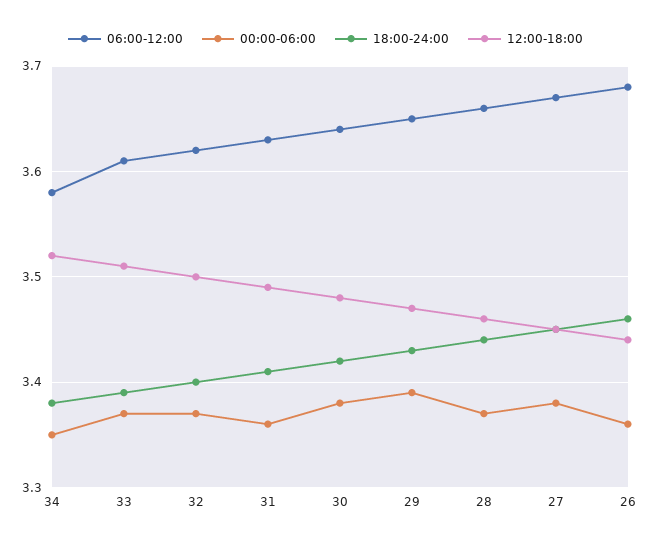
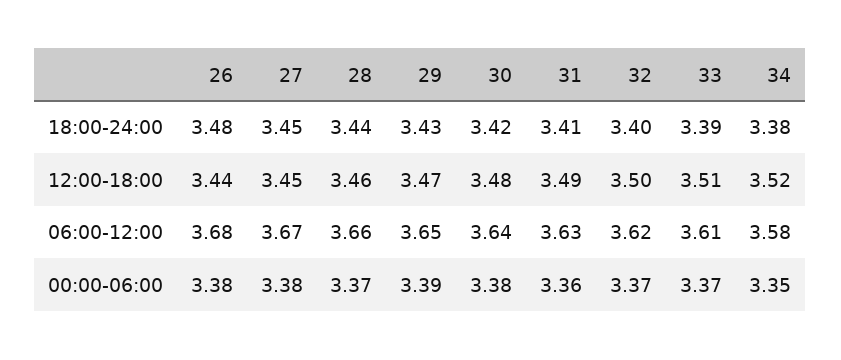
  {
    "06:00-12:00": {
      "34": 3.58,
      "33": 3.61,
      "32": 3.62,
      "31": 3.63,
      "30": 3.64,
      "29": 3.65,
      "28": 3.66,
      "27": 3.67,
      "26": 3.68
    },
    "00:00-06:00": {
      "34": 3.35,
      "33": 3.37,
      "32": 3.37,
      "31": 3.36,
      "30": 3.38,
      "29": 3.39,
      "28": 3.37,
      "27": 3.38,
-     "26": 3.36
+     "26": 3.38
    },
    "18:00-24:00": {
      "34": 3.38,
      "33": 3.39,
      "32": 3.4,
      "31": 3.41,
      "30": 3.42,
      "29": 3.43,
      "28": 3.44,
      "27": 3.45,
-     "26": 3.46
+     "26": 3.48
    },
    "12:00-18:00": {
      "34": 3.52,
      "33": 3.51,
      "32": 3.5,
      "31": 3.49,
      "30": 3.48,
      "29": 3.47,
      "28": 3.46,
      "27": 3.45,
      "26": 3.44
    }
  }

